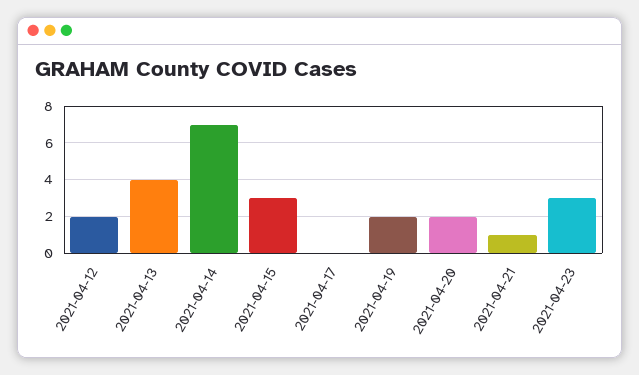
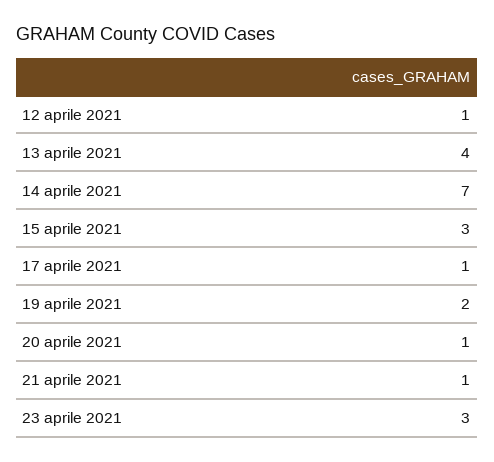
  {
-   "2021-04-12": 2,
+   "2021-04-12": 1,
    "2021-04-13": 4,
    "2021-04-14": 7,
    "2021-04-15": 3,
-   "2021-04-17": 0,
+   "2021-04-17": 1,
    "2021-04-19": 2,
-   "2021-04-20": 2,
+   "2021-04-20": 1,
    "2021-04-21": 1,
    "2021-04-23": 3
  }

